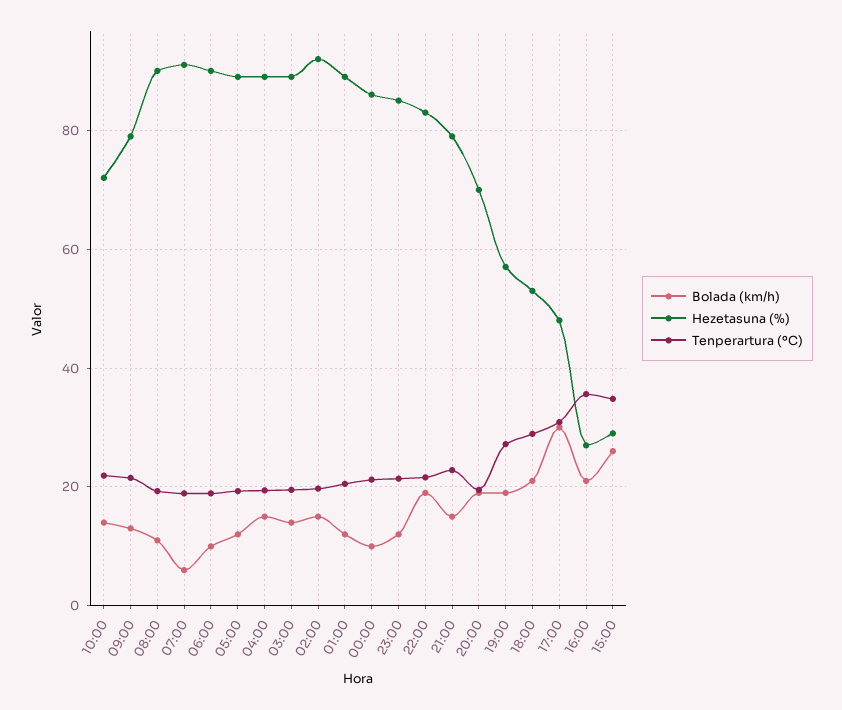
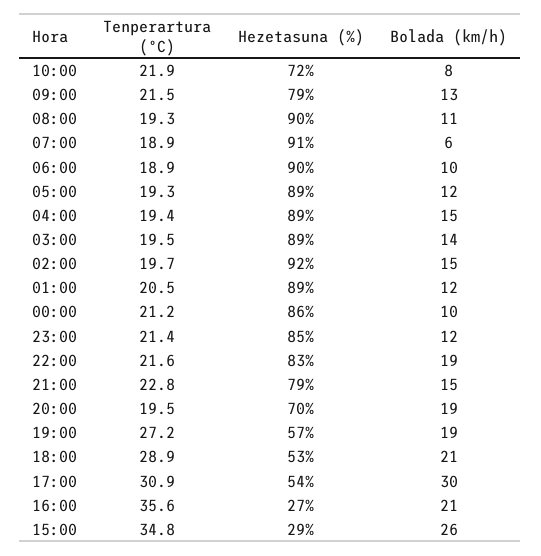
  {
    "Bolada (km/h)": {
-     "10:00": 14,
+     "10:00": 8,
      "09:00": 13,
      "08:00": 11,
      "07:00": 6,
      "06:00": 10,
      "05:00": 12,
      "04:00": 15,
      "03:00": 14,
      "02:00": 15,
      "01:00": 12,
      "00:00": 10,
      "23:00": 12,
      "22:00": 19,
      "21:00": 15,
      "20:00": 19,
      "19:00": 19,
      "18:00": 21,
      "17:00": 30,
      "16:00": 21,
      "15:00": 26
    },
    "Hezetasuna (%)": {
      "10:00": 72,
      "09:00": 79,
      "08:00": 90,
      "07:00": 91,
      "06:00": 90,
      "05:00": 89,
      "04:00": 89,
      "03:00": 89,
      "02:00": 92,
      "01:00": 89,
      "00:00": 86,
      "23:00": 85,
      "22:00": 83,
      "21:00": 79,
      "20:00": 70,
      "19:00": 57,
      "18:00": 53,
-     "17:00": 48,
+     "17:00": 54,
      "16:00": 27,
      "15:00": 29
    },
    "Tenperartura (ºC)": {
      "10:00": 21.9,
      "09:00": 21.5,
      "08:00": 19.3,
      "07:00": 18.9,
      "06:00": 18.9,
      "05:00": 19.3,
      "04:00": 19.4,
      "03:00": 19.5,
      "02:00": 19.7,
      "01:00": 20.5,
      "00:00": 21.2,
      "23:00": 21.4,
      "22:00": 21.6,
      "21:00": 22.8,
      "20:00": 19.5,
      "19:00": 27.2,
      "18:00": 28.9,
      "17:00": 30.9,
      "16:00": 35.6,
      "15:00": 34.8
    }
  }

